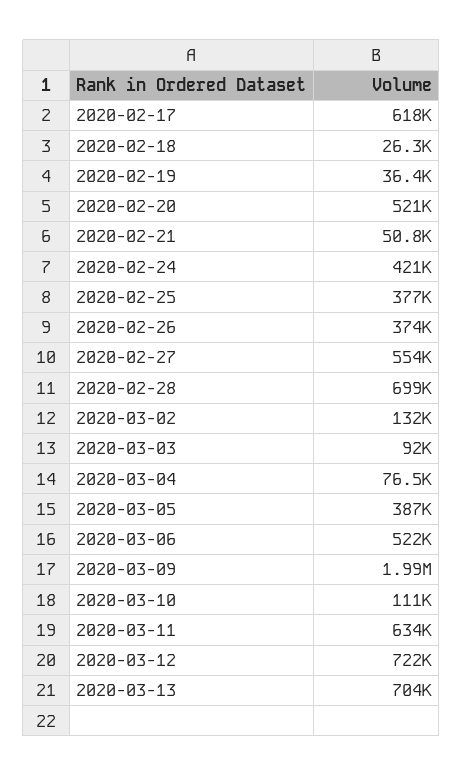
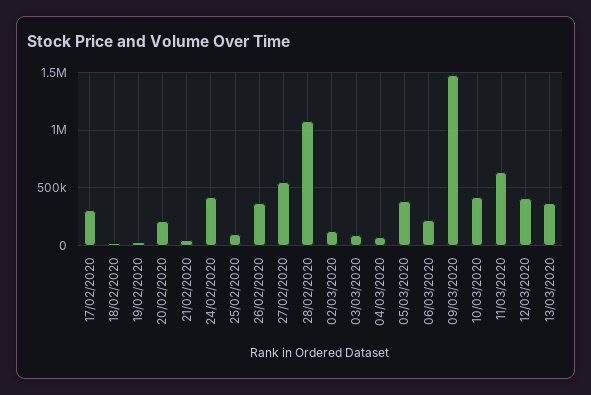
  {
-   "2020-02-17": 618000,
+   "2020-02-17": 300000,
    "2020-02-18": 26300,
    "2020-02-19": 36400,
-   "2020-02-20": 521000,
+   "2020-02-20": 200000,
    "2020-02-21": 50800,
    "2020-02-24": 421000,
-   "2020-02-25": 377000,
+   "2020-02-25": 100000,
    "2020-02-26": 374000,
    "2020-02-27": 554000,
-   "2020-02-28": 699000,
+   "2020-02-28": 1100000,
    "2020-03-02": 132000,
    "2020-03-03": 92000,
    "2020-03-04": 76500,
    "2020-03-05": 387000,
-   "2020-03-06": 522000,
+   "2020-03-06": 200000,
-   "2020-03-09": 1990000,
+   "2020-03-09": 1500000,
-   "2020-03-10": 111000,
+   "2020-03-10": 400000,
    "2020-03-11": 634000,
-   "2020-03-12": 722000,
+   "2020-03-12": 400000,
-   "2020-03-13": 704000
+   "2020-03-13": 400000
  }

